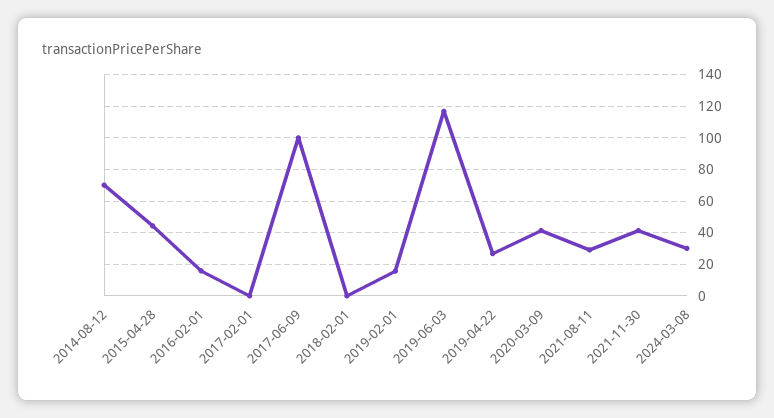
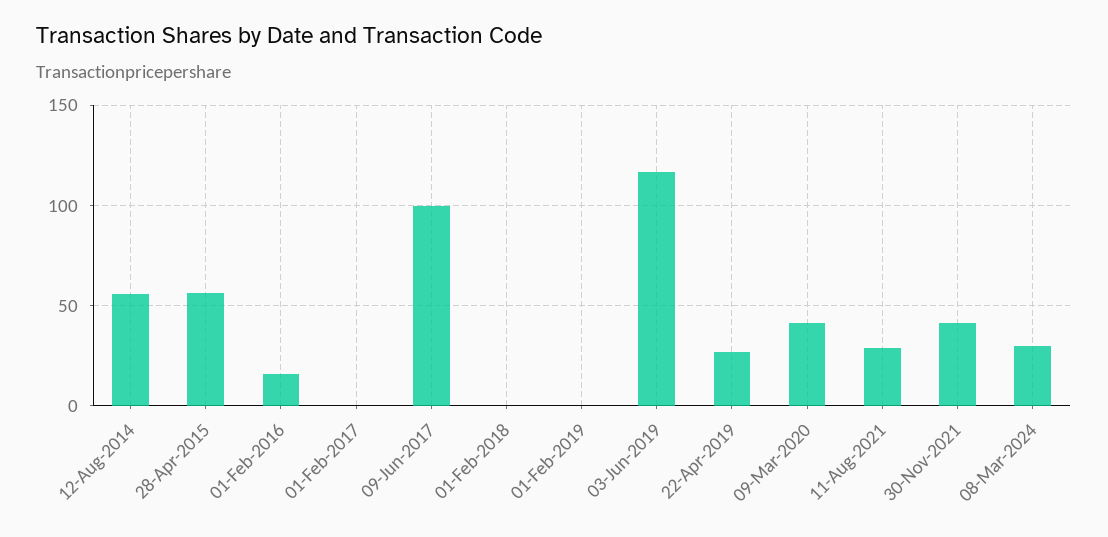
  {
-   "2014-08-12": 70,
+   "2014-08-12": 55,
-   "2015-04-28": 45,
+   "2015-04-28": 55,
    "2016-02-01": 15,
    "2017-02-01": 0,
    "2017-06-09": 100,
    "2018-02-01": 0,
-   "2019-02-01": 15,
+   "2019-02-01": 0,
    "2019-06-03": 115,
    "2019-04-22": 25,
    "2020-03-09": 40,
    "2021-08-11": 30,
    "2021-11-30": 40,
    "2024-03-08": 30
  }

